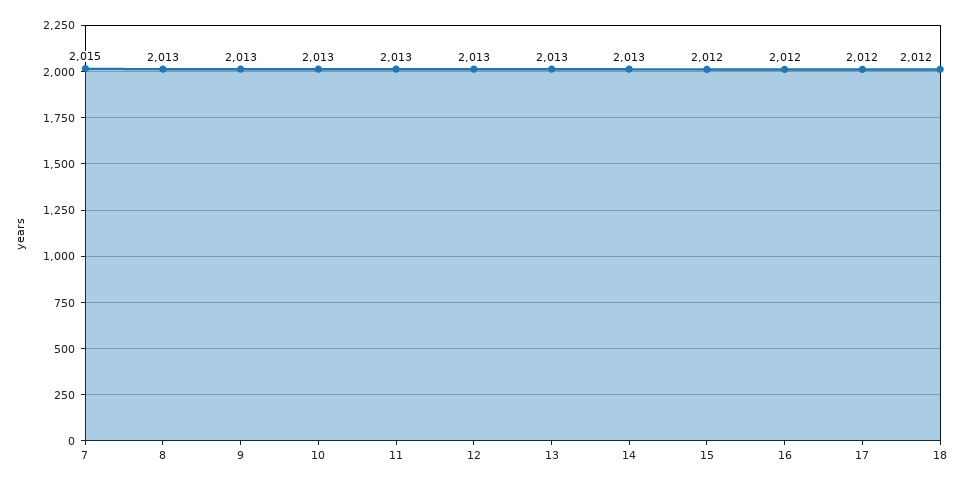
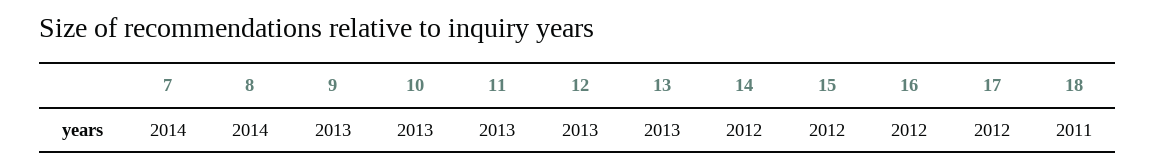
  {
-   "7": 2015,
+   "7": 2014,
-   "8": 2013,
+   "8": 2014,
    "9": 2013,
    "10": 2013,
    "11": 2013,
    "12": 2013,
    "13": 2013,
-   "14": 2013,
+   "14": 2012,
    "15": 2012,
    "16": 2012,
    "17": 2012,
-   "18": 2012
+   "18": 2011
  }

